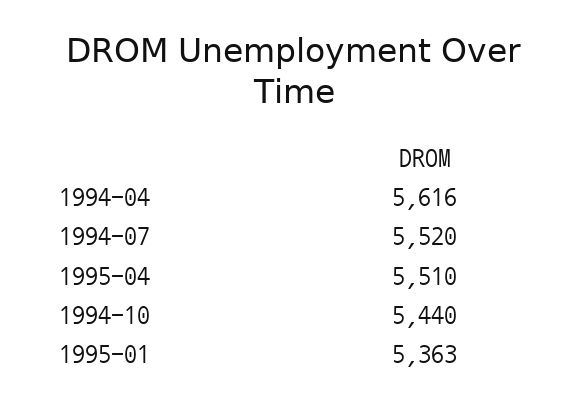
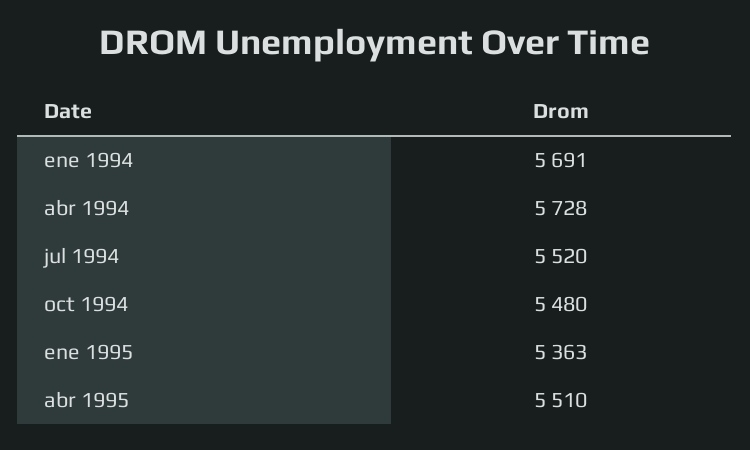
  {
-   "1994-04": 5616,
+   "1994-04": 5728,
    "1994-07": 5520,
    "1995-04": 5510,
-   "1994-10": 5440,
+   "1994-10": 5480,
-   "1995-01": 5363
+   "1995-01": 5363,
+   "ene 1994": 5691
  }

